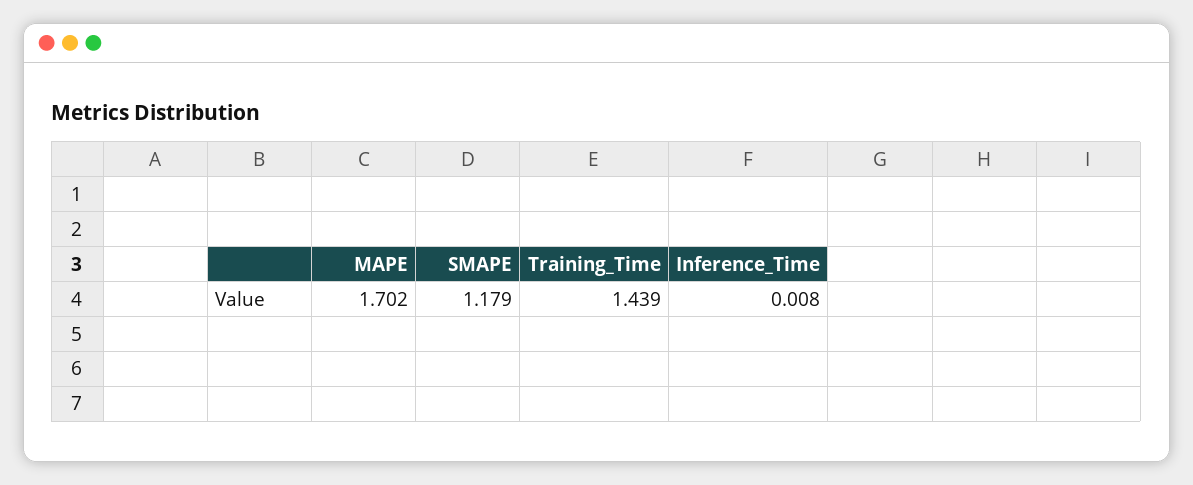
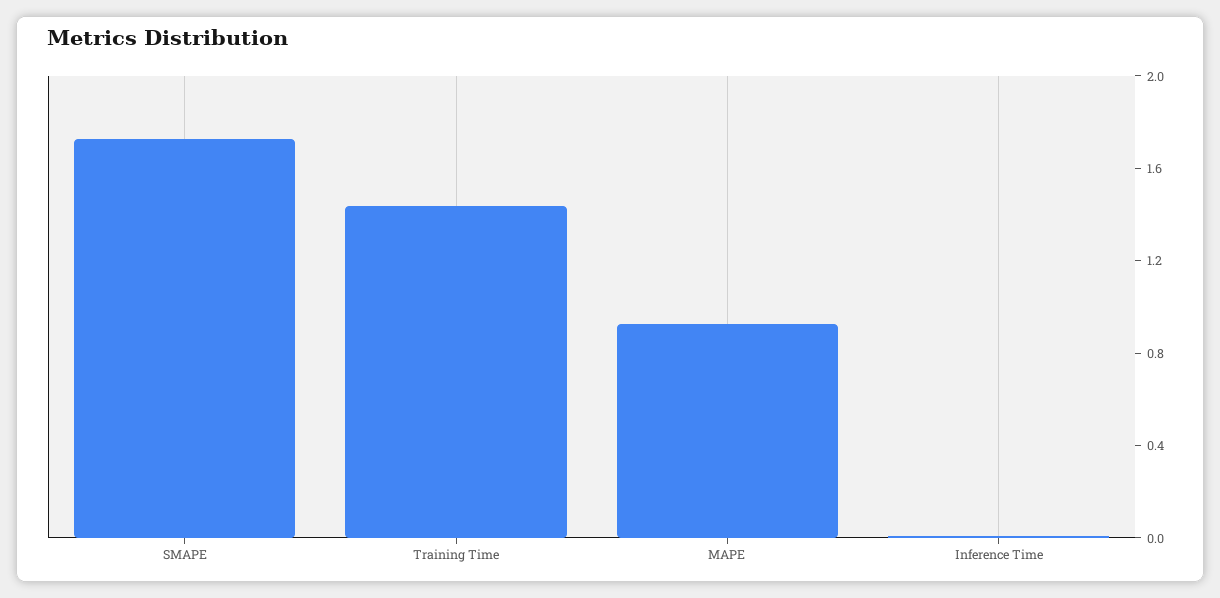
  {
-   "MAPE": 1.702,
+   "MAPE": 0.9,
-   "SMAPE": 1.179,
+   "SMAPE": 1.7,
    "Training_Time": 1.439,
    "Inference_Time": 0.008
  }

